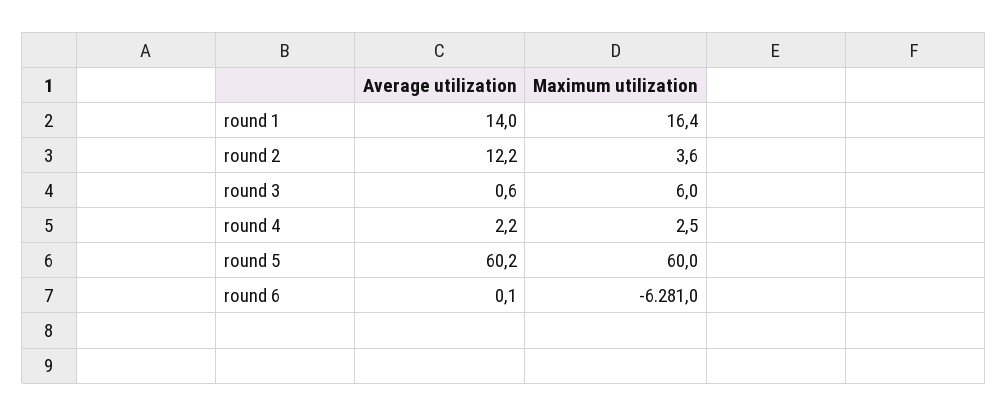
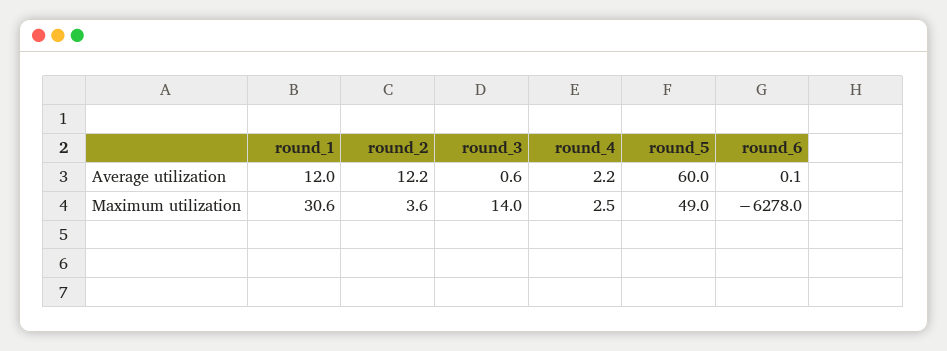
  {
    "Average utilization": {
-     "round 1": 14,
+     "round 1": 12,
      "round 2": 12.2,
      "round 3": 0.6,
      "round 4": 2.2,
-     "round 5": 60.2,
+     "round 5": 60,
      "round 6": 0.1
    },
    "Maximum utilization": {
-     "round 1": 16.4,
+     "round 1": 30.6,
      "round 2": 3.6,
-     "round 3": 6,
+     "round 3": 14,
      "round 4": 2.5,
-     "round 5": 60,
+     "round 5": 49,
-     "round 6": -6281
+     "round 6": -6278
    }
  }

